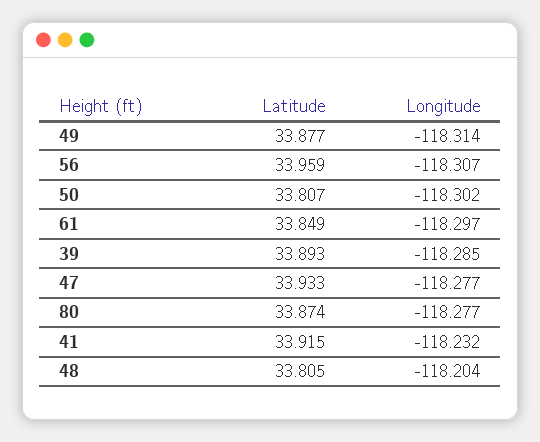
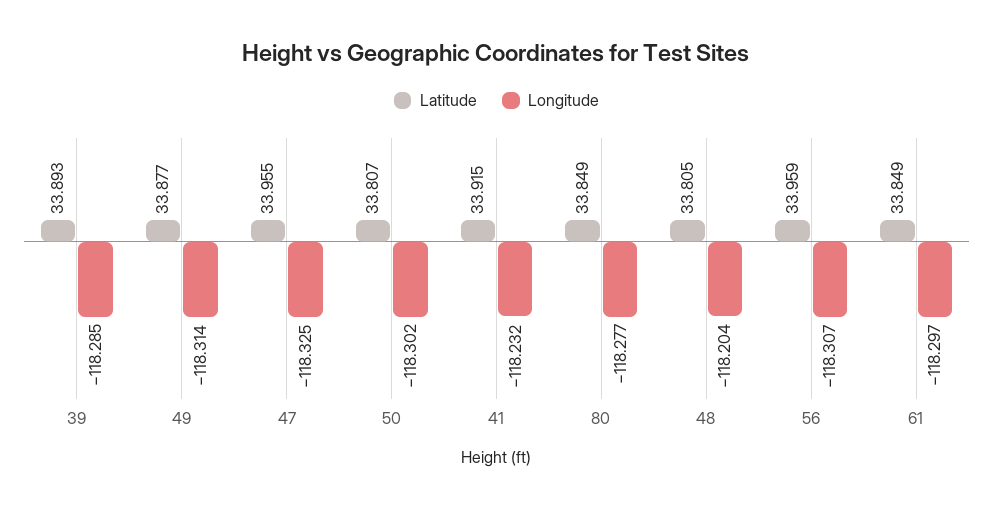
  {
    "Latitude": {
      "49": 33.877,
      "56": 33.959,
      "50": 33.807,
      "61": 33.849,
      "39": 33.893,
-     "47": 33.933,
+     "47": 33.955,
-     "80": 33.874,
+     "80": 33.849,
      "41": 33.915,
      "48": 33.805
    },
    "Longitude": {
      "49": -118.314,
      "56": -118.307,
      "50": -118.302,
      "61": -118.297,
      "39": -118.285,
-     "47": -118.277,
+     "47": -118.325,
      "80": -118.277,
      "41": -118.232,
      "48": -118.204
    }
  }

